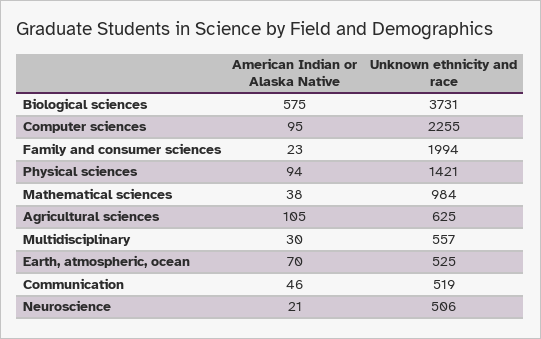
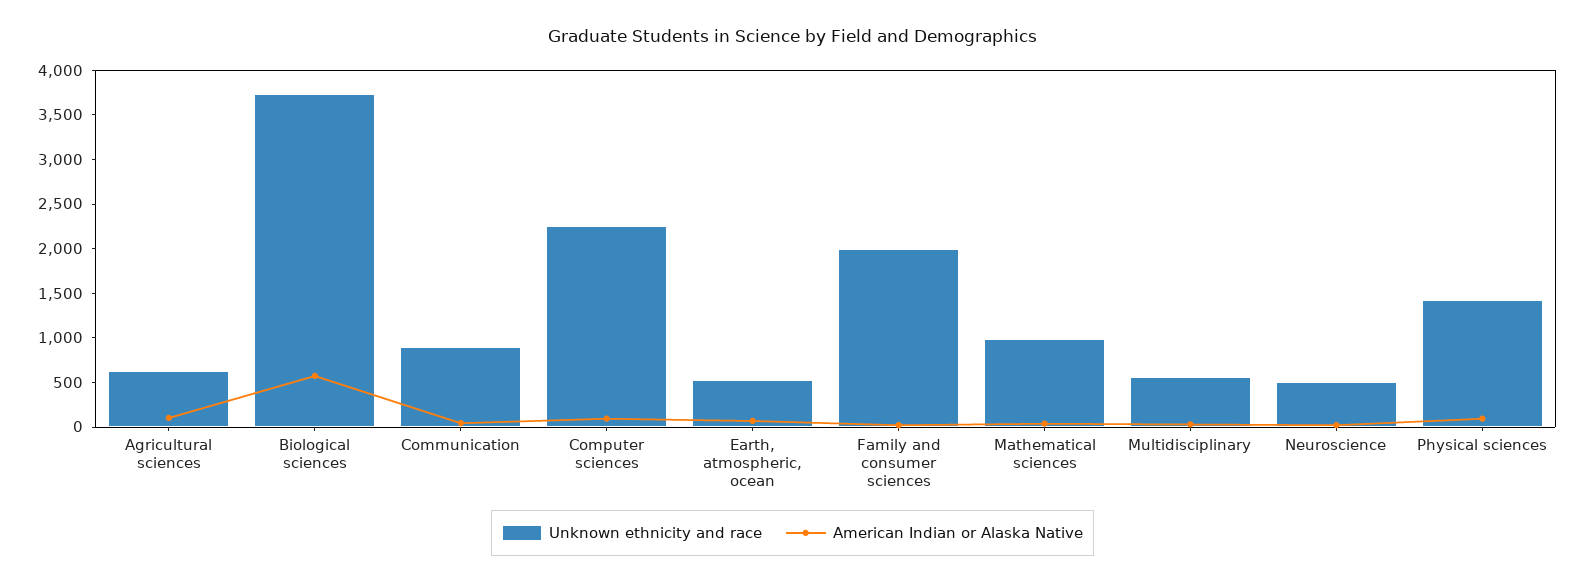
  {
    "American Indian or Alaska Native": {
      "Biological sciences": 575,
      "Computer sciences": 95,
      "Family and consumer sciences": 23,
      "Physical sciences": 94,
      "Mathematical sciences": 38,
      "Agricultural sciences": 105,
      "Multidisciplinary": 30,
      "Earth, atmospheric, ocean": 70,
      "Communication": 46,
      "Neuroscience": 21
    },
    "Unknown ethnicity and race": {
      "Biological sciences": 3731,
      "Computer sciences": 2255,
      "Family and consumer sciences": 1994,
      "Physical sciences": 1421,
      "Mathematical sciences": 984,
      "Agricultural sciences": 625,
      "Multidisciplinary": 557,
      "Earth, atmospheric, ocean": 525,
-     "Communication": 519,
+     "Communication": 900,
      "Neuroscience": 506
    }
  }

